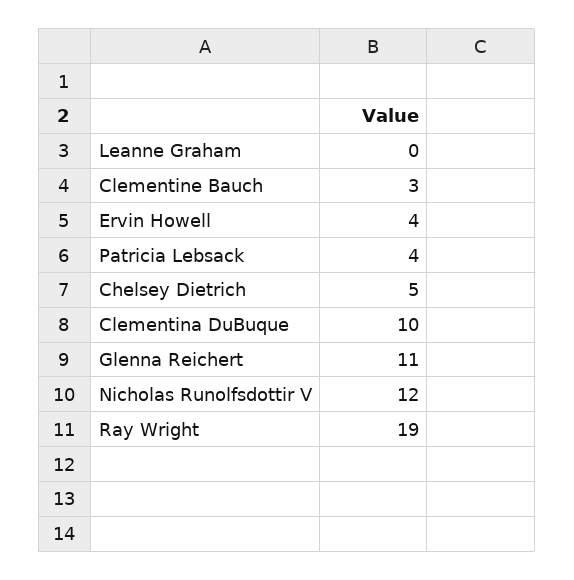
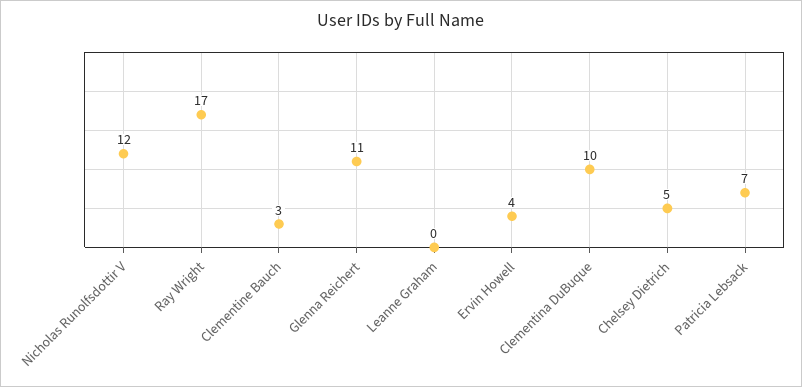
  {
    "Leanne Graham": 0,
    "Clementine Bauch": 3,
    "Ervin Howell": 4,
-   "Patricia Lebsack": 4,
+   "Patricia Lebsack": 7,
    "Chelsey Dietrich": 5,
    "Clementina DuBuque": 10,
    "Glenna Reichert": 11,
    "Nicholas Runolfsdottir V": 12,
-   "Ray Wright": 19
+   "Ray Wright": 17
  }

